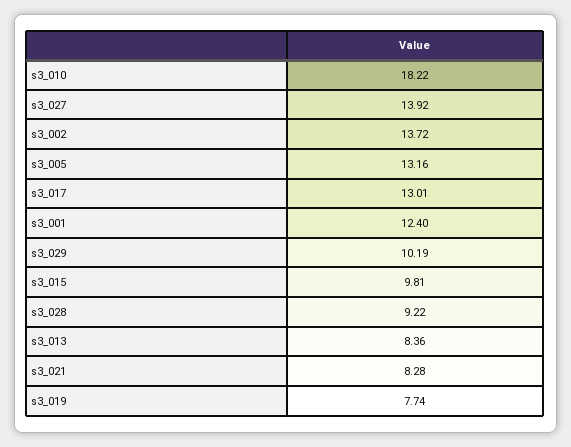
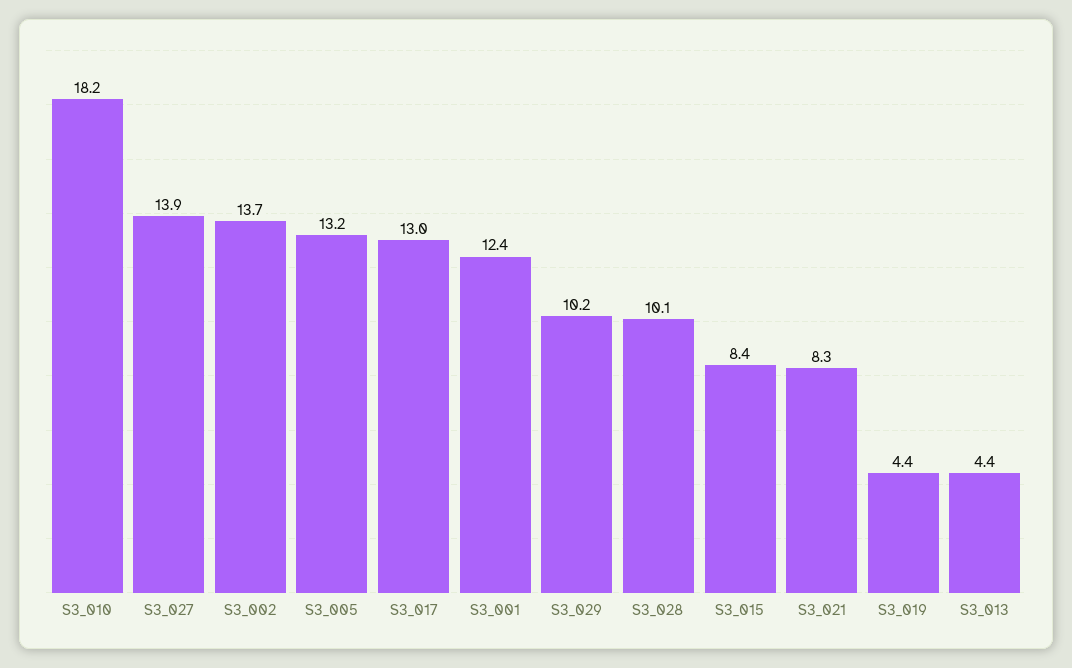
  {
    "s3_010": 18.22,
    "s3_027": 13.92,
    "s3_002": 13.72,
    "s3_005": 13.16,
    "s3_017": 13.01,
    "s3_001": 12.4,
    "s3_029": 10.19,
-   "s3_015": 9.81,
+   "s3_015": 8.4,
-   "s3_028": 9.22,
+   "s3_028": 10.1,
-   "s3_013": 8.36,
+   "s3_013": 4.4,
    "s3_021": 8.28,
-   "s3_019": 7.74
+   "s3_019": 4.4
  }

